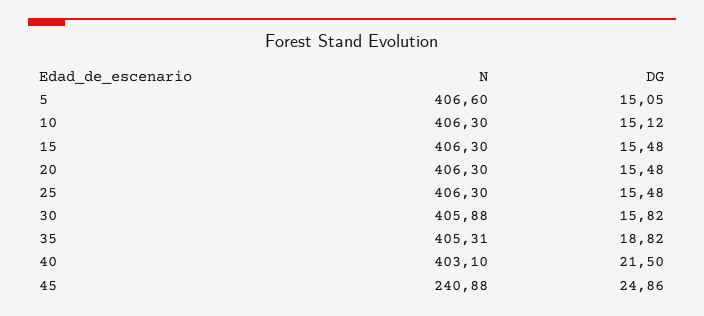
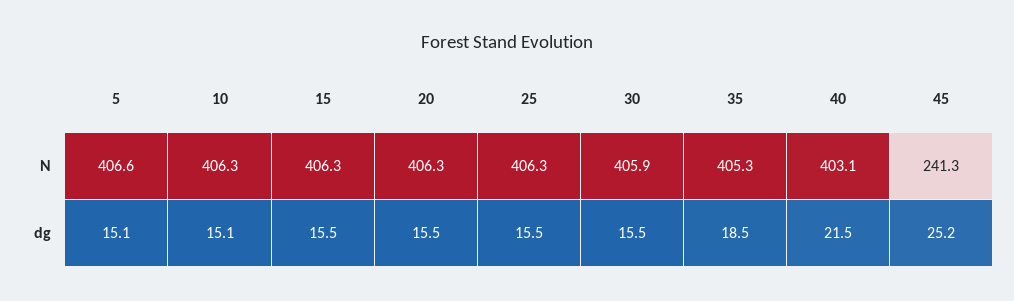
  {
    "N": {
      "5": 406.6,
      "10": 406.3,
      "15": 406.3,
      "20": 406.3,
      "25": 406.3,
      "30": 405.88,
      "35": 405.31,
      "40": 403.1,
-     "45": 240.88
+     "45": 241.3
    },
    "DG": {
      "5": 15.05,
      "10": 15.12,
      "15": 15.48,
      "20": 15.48,
      "25": 15.48,
-     "30": 15.82,
+     "30": 15.5,
-     "35": 18.82,
+     "35": 18.5,
      "40": 21.5,
-     "45": 24.86
+     "45": 25.2
    }
  }

